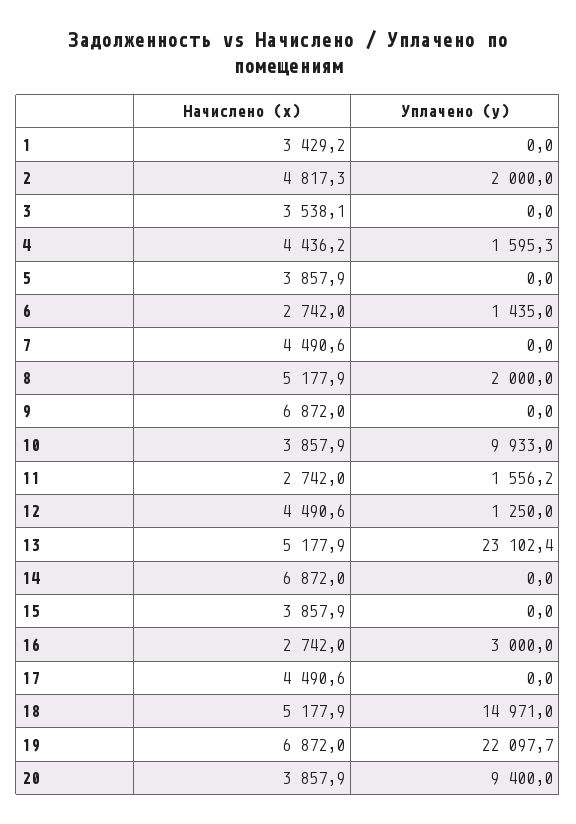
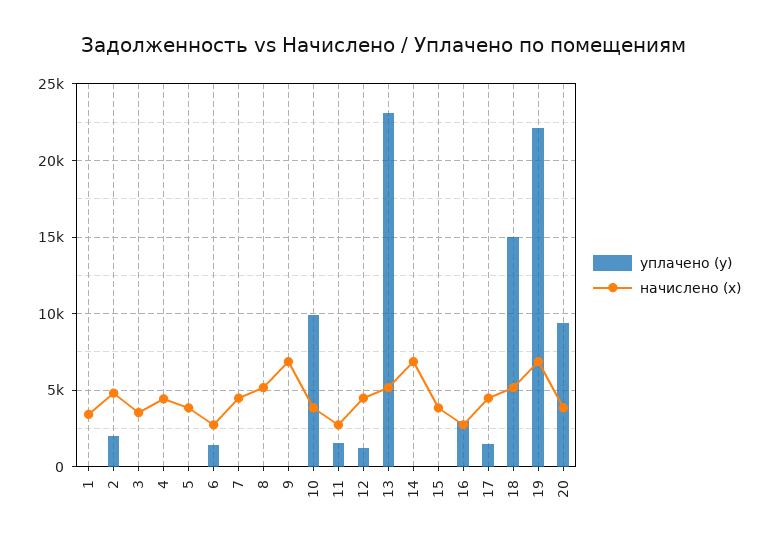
  {
    "Начислено (x)": {
      "1": 3429.2,
      "2": 4817.3,
      "3": 3538.1,
      "4": 4436.2,
      "5": 3857.9,
      "6": 2742,
      "7": 4490.6,
      "8": 5177.9,
      "9": 6872,
      "10": 3857.9,
      "11": 2742,
      "12": 4490.6,
      "13": 5177.9,
      "14": 6872,
      "15": 3857.9,
      "16": 2742,
      "17": 4490.6,
      "18": 5177.9,
      "19": 6872,
      "20": 3857.9
    },
    "Уплачено (y)": {
      "1": 0,
      "2": 2000,
      "3": 0,
-     "4": 1595.3,
+     "4": 0,
      "5": 0,
      "6": 1435,
      "7": 0,
-     "8": 2000,
+     "8": 0,
      "9": 0,
      "10": 9933,
      "11": 1556.2,
      "12": 1250,
      "13": 23102.4,
      "14": 0,
      "15": 0,
      "16": 3000,
-     "17": 0,
+     "17": 1500,
      "18": 14971,
      "19": 22097.7,
      "20": 9400
    }
  }

